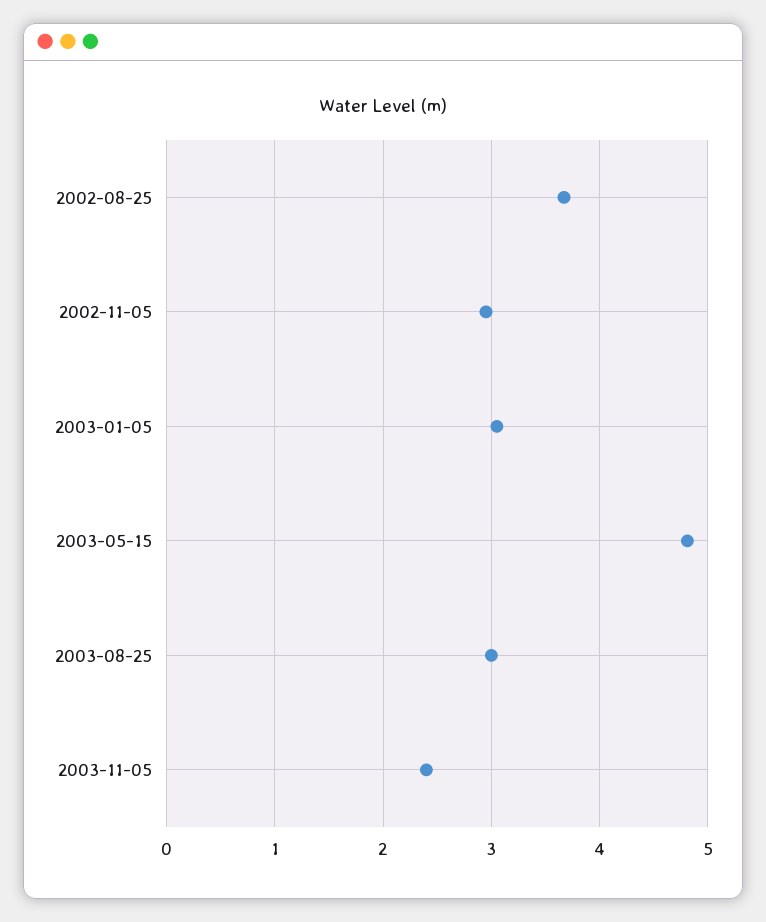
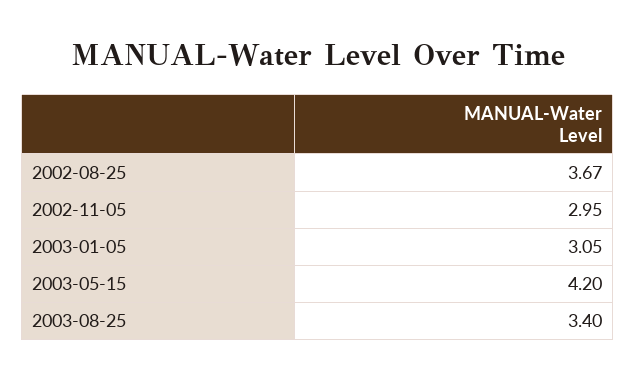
  {
    "2002-08-25": 3.67,
    "2002-11-05": 2.95,
    "2003-01-05": 3.05,
-   "2003-05-15": 4.8,
+   "2003-05-15": 4.2,
-   "2003-08-25": 3,
+   "2003-08-25": 3.4
-   "2003-11-05": 2.4
  }

